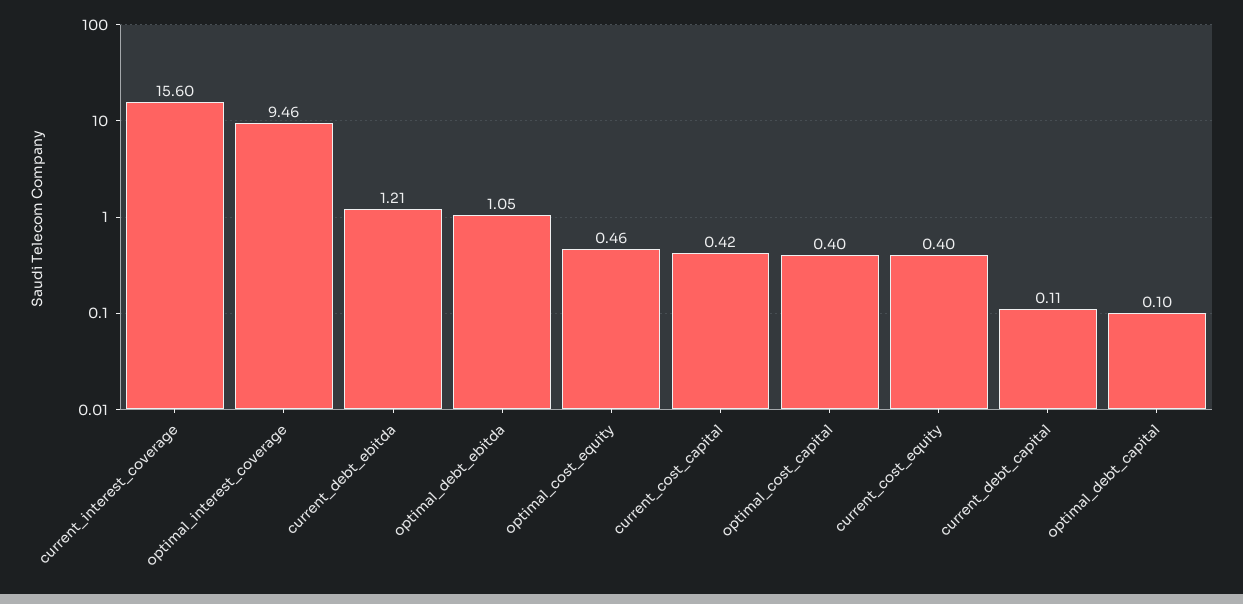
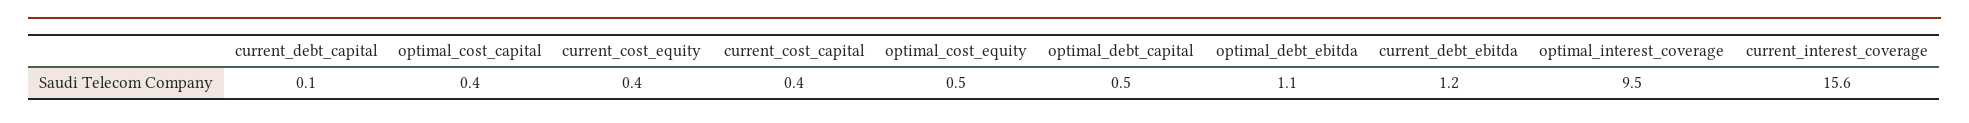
  {
    "current_interest_coverage": 15.6,
    "optimal_interest_coverage": 9.46,
    "current_debt_ebitda": 1.21,
    "optimal_debt_ebitda": 1.05,
    "optimal_cost_equity": 0.46,
    "current_cost_capital": 0.42,
    "optimal_cost_capital": 0.4,
    "current_cost_equity": 0.4,
    "current_debt_capital": 0.11,
-   "optimal_debt_capital": 0.1
+   "optimal_debt_capital": 0.5
  }

